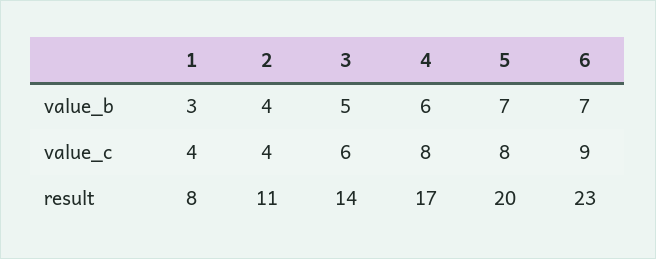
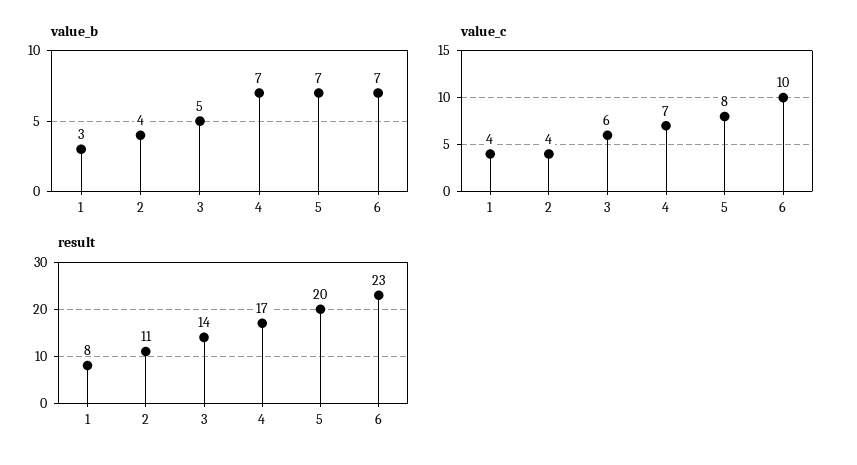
  {
    "value_b": {
      "1": 3,
      "2": 4,
      "3": 5,
-     "4": 6,
+     "4": 7,
      "5": 7,
      "6": 7
    },
    "value_c": {
      "1": 4,
      "2": 4,
      "3": 6,
-     "4": 8,
+     "4": 7,
      "5": 8,
-     "6": 9
+     "6": 10
    },
    "result": {
      "1": 8,
      "2": 11,
      "3": 14,
      "4": 17,
      "5": 20,
      "6": 23
    }
  }

